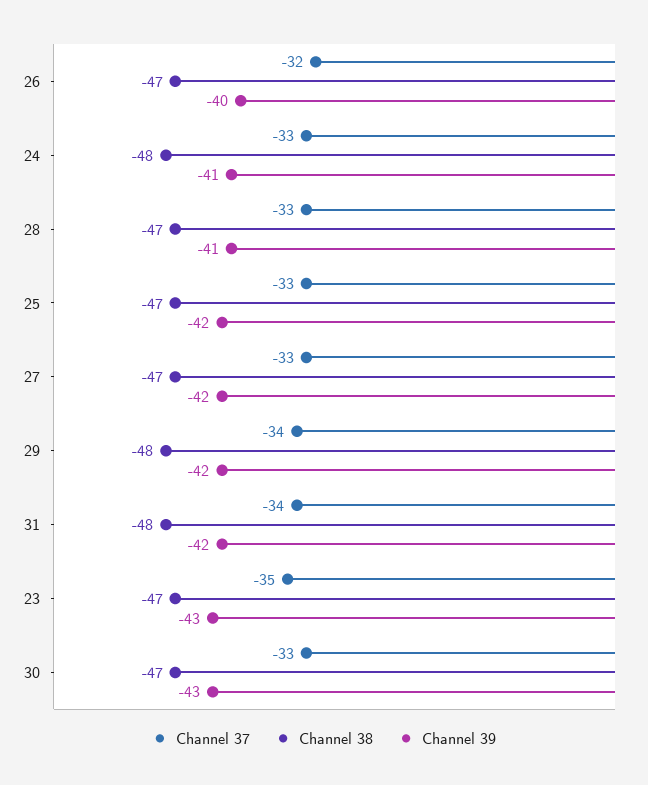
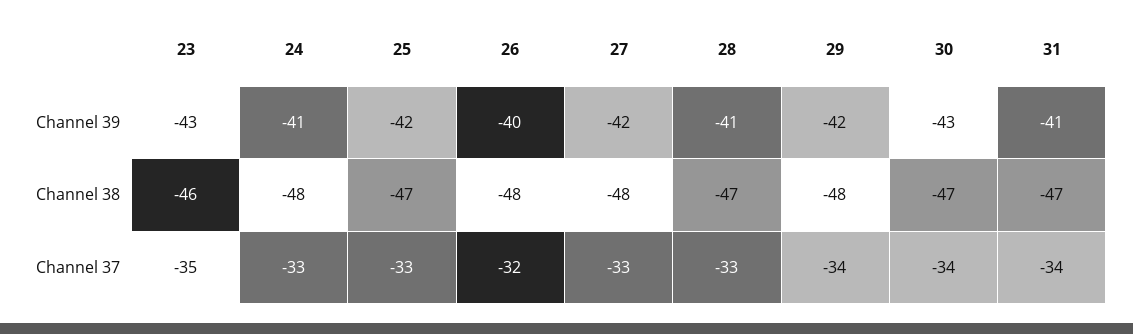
  {
    "Channel 37": {
      "26": -32,
      "24": -33,
      "28": -33,
      "25": -33,
      "27": -33,
      "29": -34,
      "31": -34,
      "23": -35,
-     "30": -33
+     "30": -34
    },
    "Channel 38": {
-     "26": -47,
+     "26": -48,
      "24": -48,
      "28": -47,
      "25": -47,
-     "27": -47,
+     "27": -48,
      "29": -48,
-     "31": -48,
+     "31": -47,
-     "23": -47,
+     "23": -46,
      "30": -47
    },
    "Channel 39": {
      "26": -40,
      "24": -41,
      "28": -41,
      "25": -42,
      "27": -42,
      "29": -42,
-     "31": -42,
+     "31": -41,
      "23": -43,
      "30": -43
    }
  }

